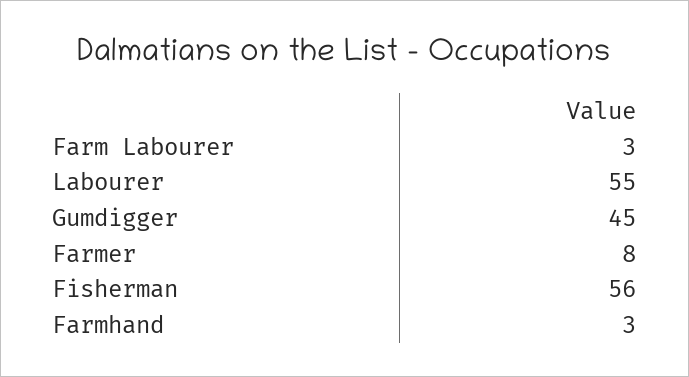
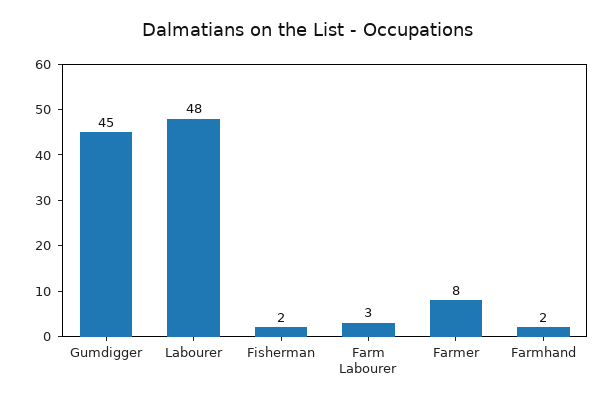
  {
    "Farm Labourer": 3,
-   "Labourer": 55,
+   "Labourer": 48,
    "Gumdigger": 45,
    "Farmer": 8,
-   "Fisherman": 56,
+   "Fisherman": 2,
-   "Farmhand": 3
+   "Farmhand": 2
  }

